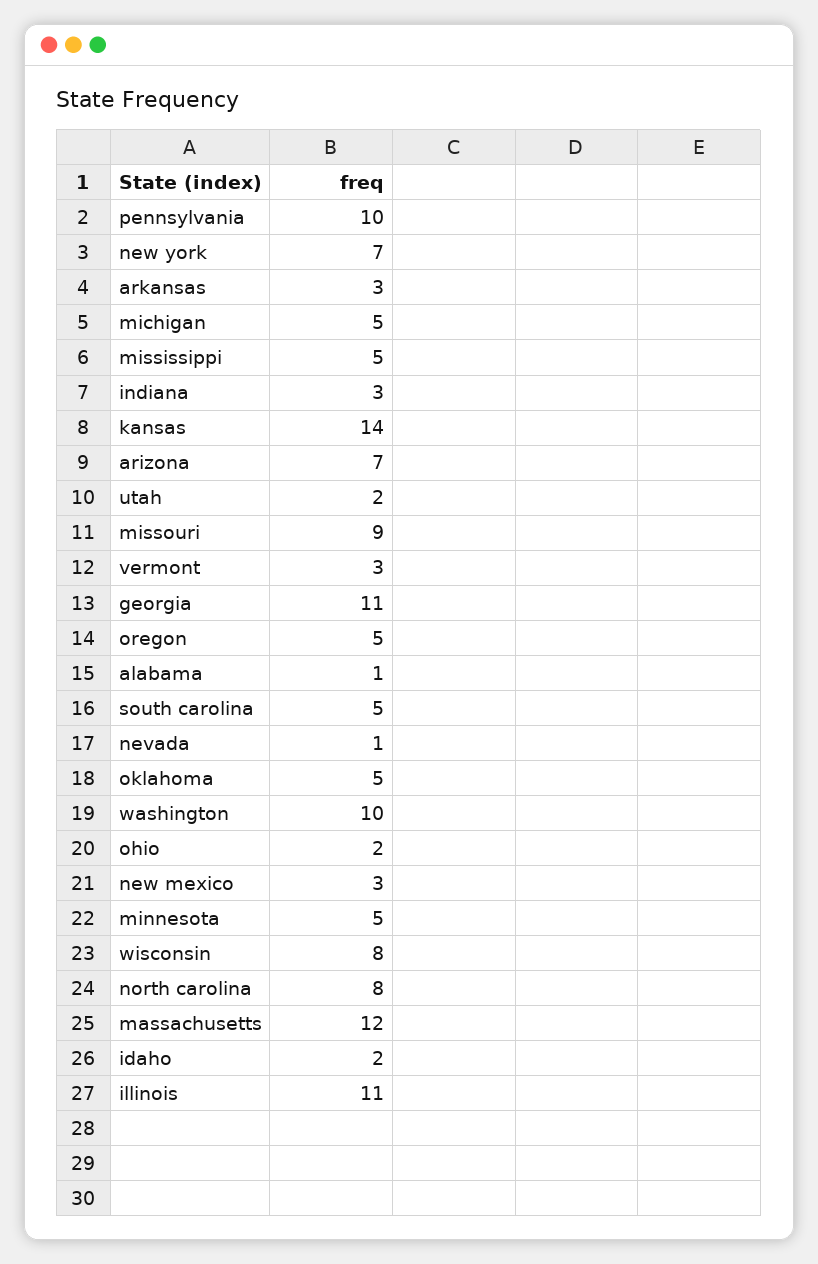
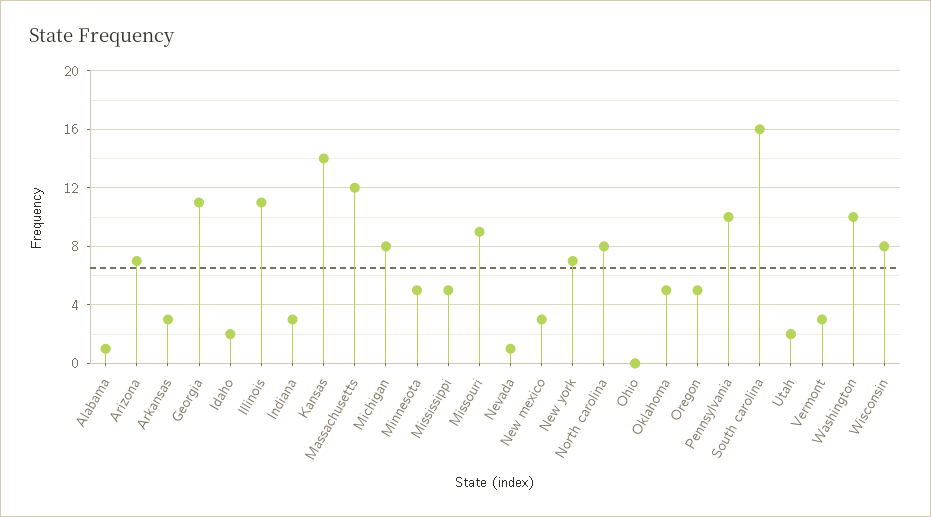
  {
    "pennsylvania": 10,
    "new york": 7,
    "arkansas": 3,
-   "michigan": 5,
+   "michigan": 8,
    "mississippi": 5,
    "indiana": 3,
    "kansas": 14,
    "arizona": 7,
    "utah": 2,
    "missouri": 9,
    "vermont": 3,
    "georgia": 11,
    "oregon": 5,
    "alabama": 1,
-   "south carolina": 5,
+   "south carolina": 16,
    "nevada": 1,
    "oklahoma": 5,
    "washington": 10,
-   "ohio": 2,
+   "ohio": 0,
    "new mexico": 3,
    "minnesota": 5,
    "wisconsin": 8,
    "north carolina": 8,
    "massachusetts": 12,
    "idaho": 2,
    "illinois": 11
  }

